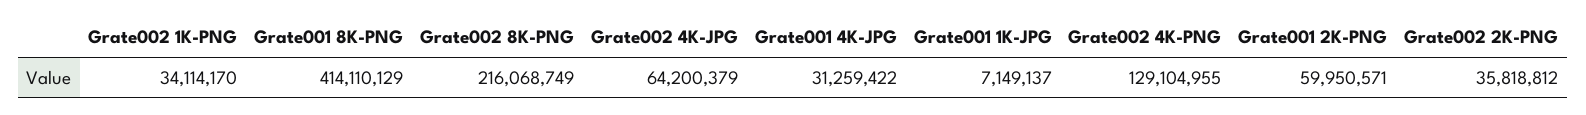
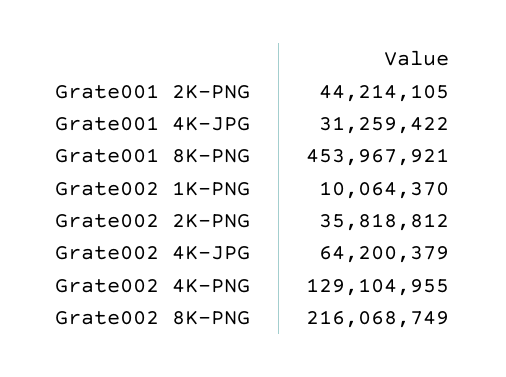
  {
-   "Grate002 1K-PNG": 34114170,
+   "Grate002 1K-PNG": 10064370,
-   "Grate001 8K-PNG": 414110129,
+   "Grate001 8K-PNG": 453967921,
    "Grate002 8K-PNG": 216068749,
    "Grate002 4K-JPG": 64200379,
    "Grate001 4K-JPG": 31259422,
-   "Grate001 1K-JPG": 7149137,
    "Grate002 4K-PNG": 129104955,
-   "Grate001 2K-PNG": 59950571,
+   "Grate001 2K-PNG": 44214105,
    "Grate002 2K-PNG": 35818812
  }

